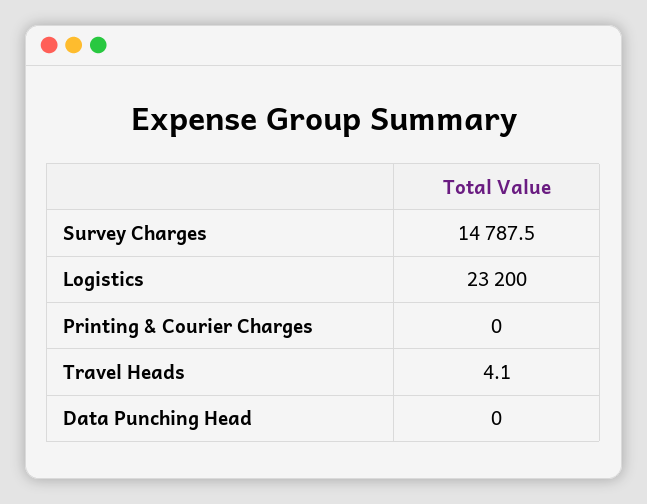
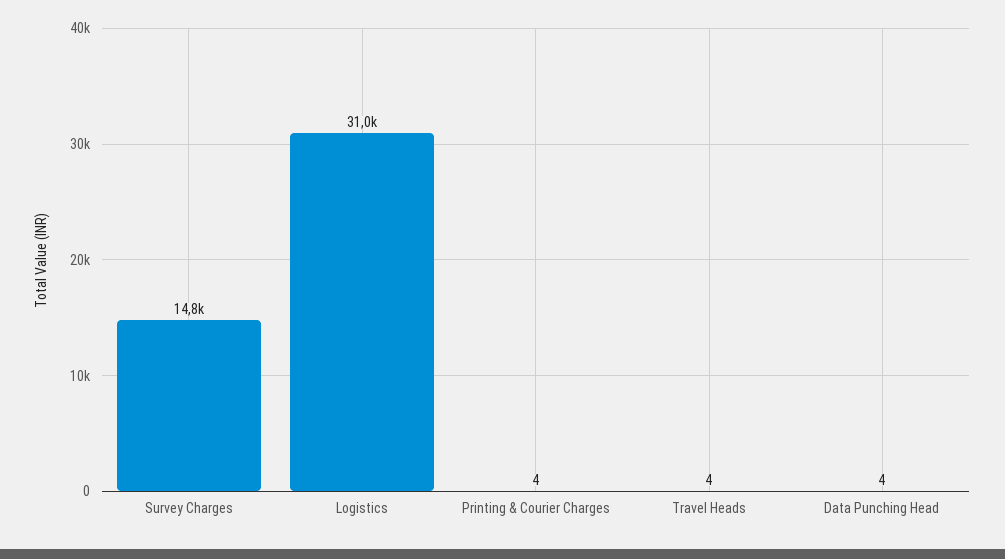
  {
    "Survey Charges": 14787.5,
-   "Logistics": 23200,
+   "Logistics": 31000,
-   "Printing & Courier Charges": 0,
+   "Printing & Courier Charges": 4,
    "Travel Heads": 4.1,
-   "Data Punching Head": 0
+   "Data Punching Head": 4
  }

